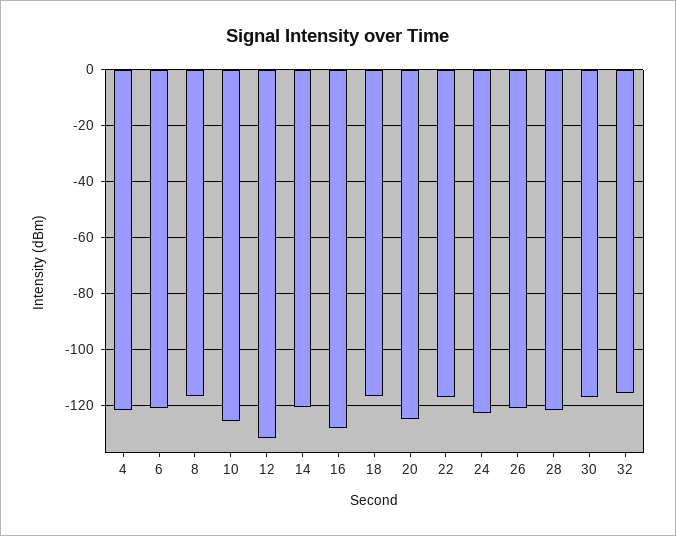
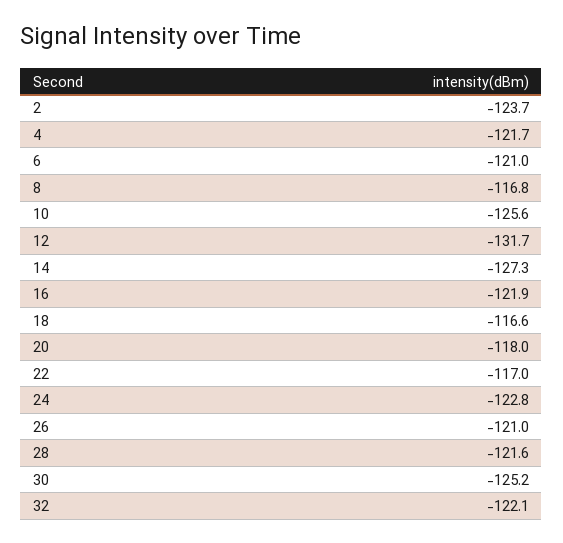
  {
    "4": -121.7,
    "6": -121,
    "8": -116.8,
    "10": -125.6,
    "12": -131.7,
-   "14": -120,
+   "14": -127.3,
-   "16": -127.5,
+   "16": -121.9,
    "18": -116.6,
-   "20": -125,
+   "20": -118,
    "22": -117,
    "24": -122.8,
    "26": -121,
    "28": -121.6,
-   "30": -117.5,
+   "30": -125.2,
-   "32": -115
+   "32": -122.1,
+   "2": -123.7
  }

